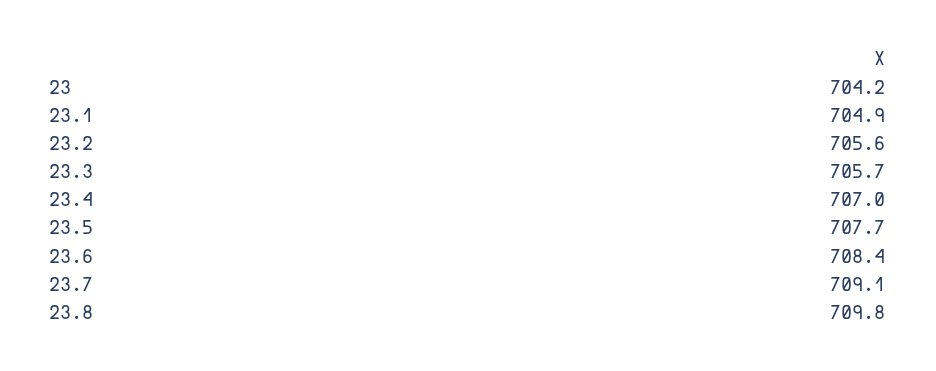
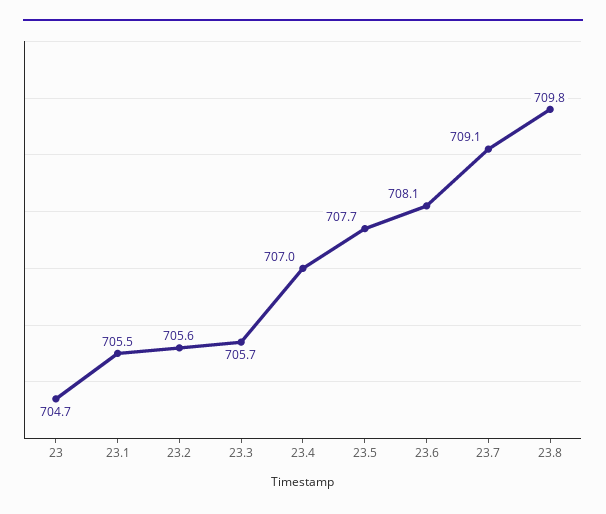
  {
-   "23": 704.2,
+   "23": 704.7,
-   "23.1": 704.9,
+   "23.1": 705.5,
    "23.2": 705.6,
    "23.3": 705.7,
    "23.4": 707,
    "23.5": 707.7,
-   "23.6": 708.4,
+   "23.6": 708.1,
    "23.7": 709.1,
    "23.8": 709.8
  }

